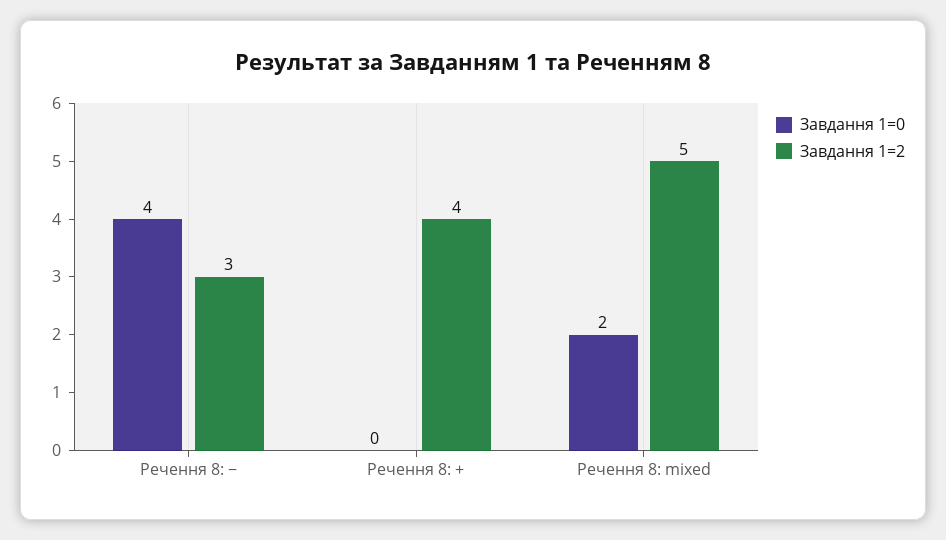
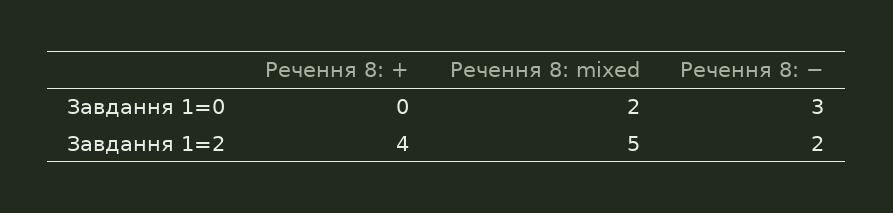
  {
    "Завдання 1=0": {
-     "Речення 8: −": 4,
+     "Речення 8: −": 3,
      "Речення 8: +": 0,
      "Речення 8: mixed": 2
    },
    "Завдання 1=2": {
-     "Речення 8: −": 3,
+     "Речення 8: −": 2,
      "Речення 8: +": 4,
      "Речення 8: mixed": 5
    }
  }

